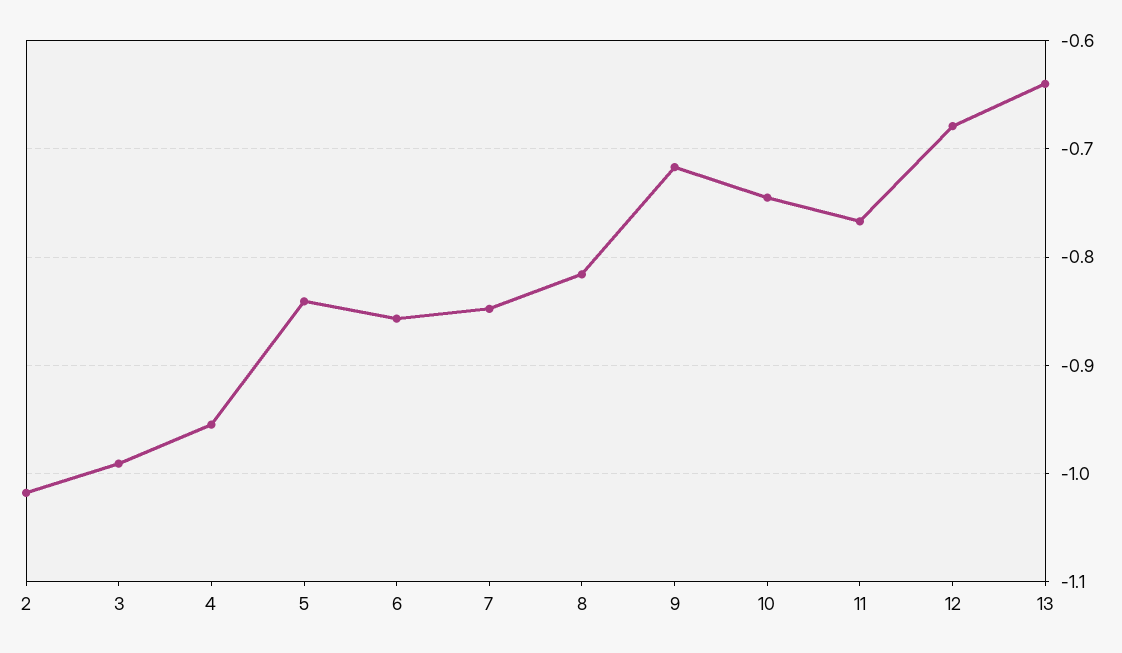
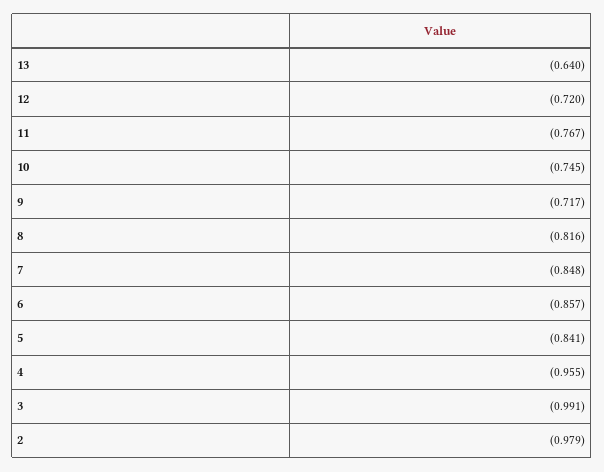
  {
-   "2": -1.02,
+   "2": -0.979,
    "3": -0.991,
    "4": -0.955,
    "5": -0.841,
    "6": -0.857,
    "7": -0.848,
    "8": -0.816,
    "9": -0.717,
    "10": -0.745,
    "11": -0.767,
-   "12": -0.68,
+   "12": -0.72,
    "13": -0.64
  }

